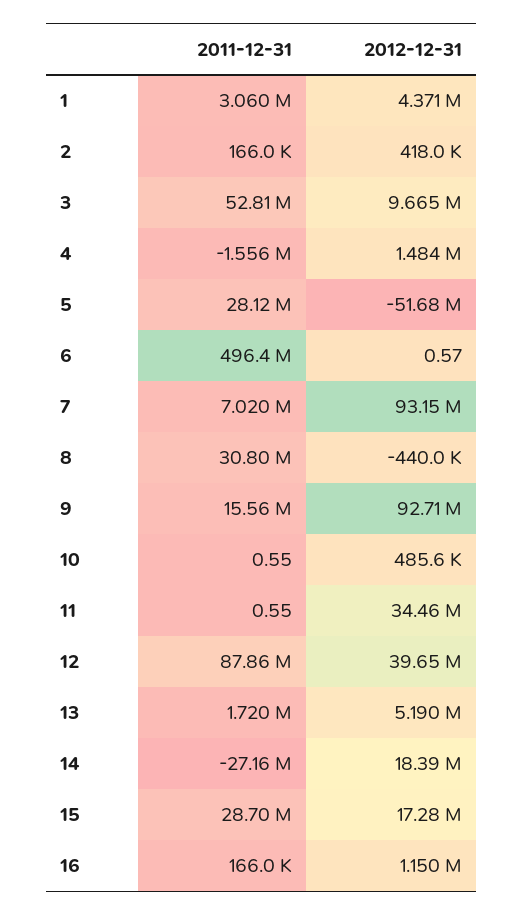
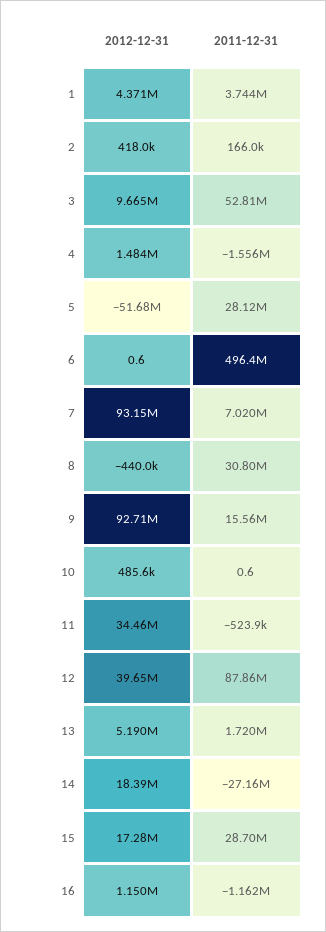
  {
    "2011-12-31": {
-     "1": 3060000,
+     "1": 3744000,
      "2": 166000,
      "3": 52810000,
      "4": -1556000,
      "5": 28120000,
      "6": 496400000,
      "7": 7020000,
      "8": 30800000,
      "9": 15560000,
      "10": 0.55,
-     "11": 0.55,
+     "11": -523900,
      "12": 87860000,
      "13": 1720000,
      "14": -27160000,
      "15": 28700000,
-     "16": 166000
+     "16": -1162000
    },
    "2012-12-31": {
      "1": 4371000,
      "2": 418000,
      "3": 9665000,
      "4": 1484000,
      "5": -51680000,
      "6": 0.57,
      "7": 93150000,
      "8": -440000,
      "9": 92710000,
      "10": 485600,
      "11": 34460000,
      "12": 39650000,
      "13": 5190000,
      "14": 18390000,
      "15": 17280000,
      "16": 1150000
    }
  }

